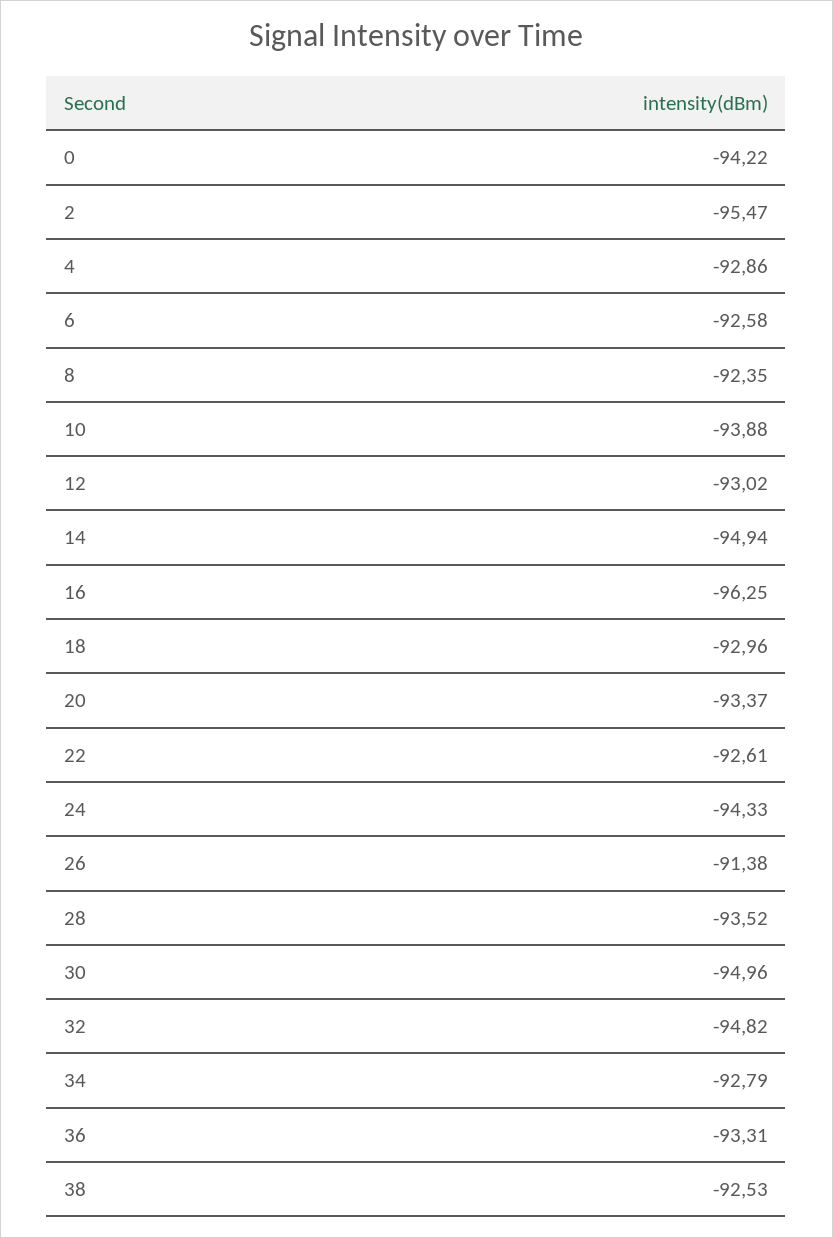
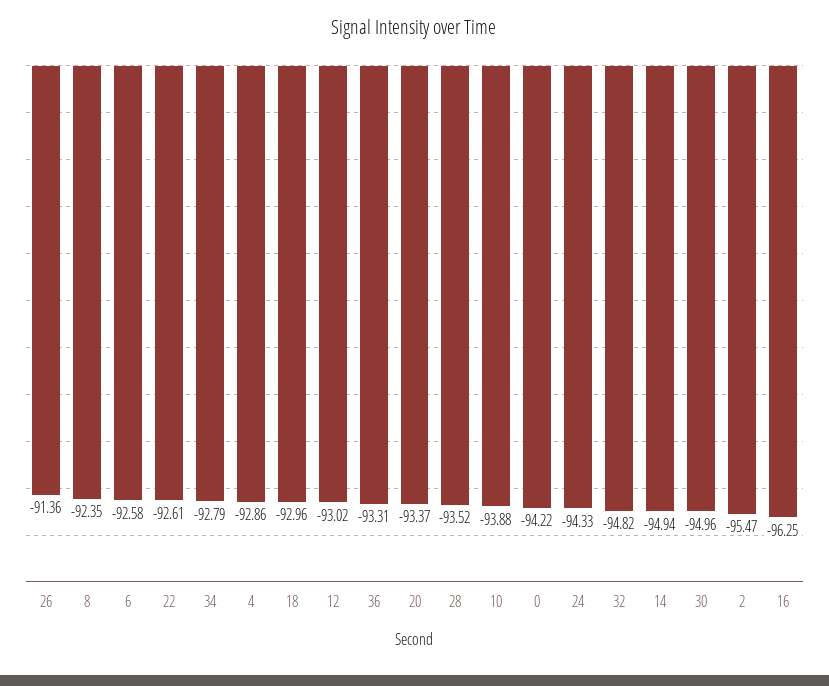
  {
    "0": -94.22,
    "2": -95.47,
    "4": -92.86,
    "6": -92.58,
    "8": -92.35,
    "10": -93.88,
    "12": -93.02,
    "14": -94.94,
    "16": -96.25,
    "18": -92.96,
    "20": -93.37,
    "22": -92.61,
    "24": -94.33,
-   "26": -91.38,
+   "26": -91.36,
    "28": -93.52,
    "30": -94.96,
    "32": -94.82,
    "34": -92.79,
-   "36": -93.31,
+   "36": -93.31
-   "38": -92.53
  }

